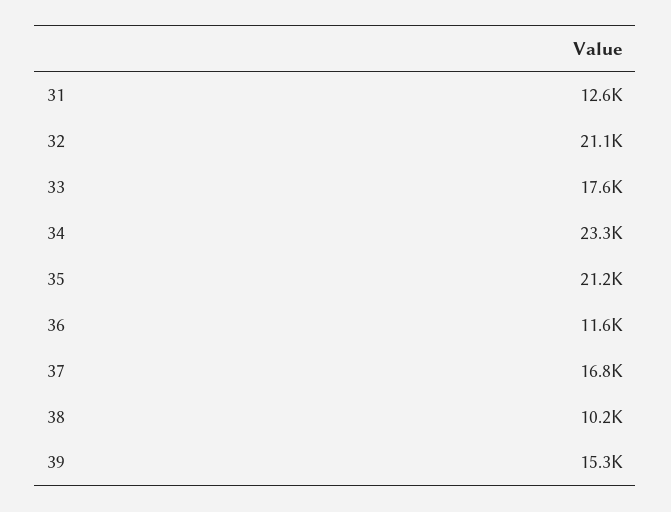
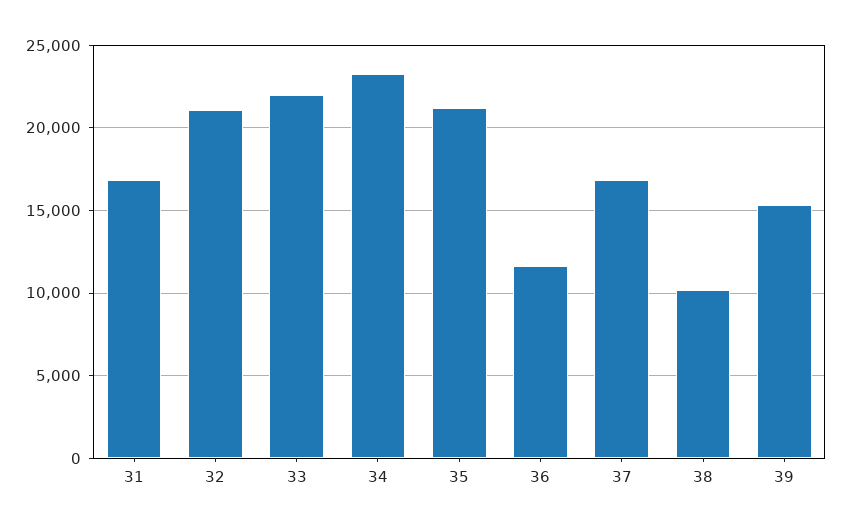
  {
-   "31": 12600,
+   "31": 17000,
    "32": 21100,
-   "33": 17600,
+   "33": 22000,
    "34": 23300,
    "35": 21200,
    "36": 11600,
    "37": 16800,
    "38": 10200,
    "39": 15300
  }

